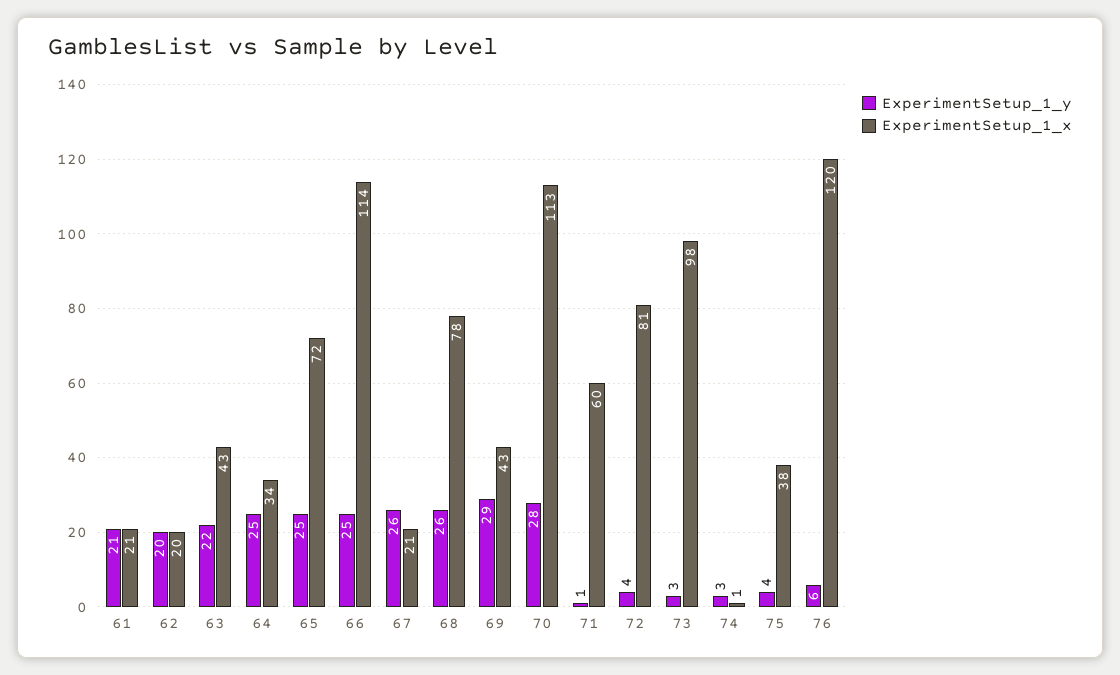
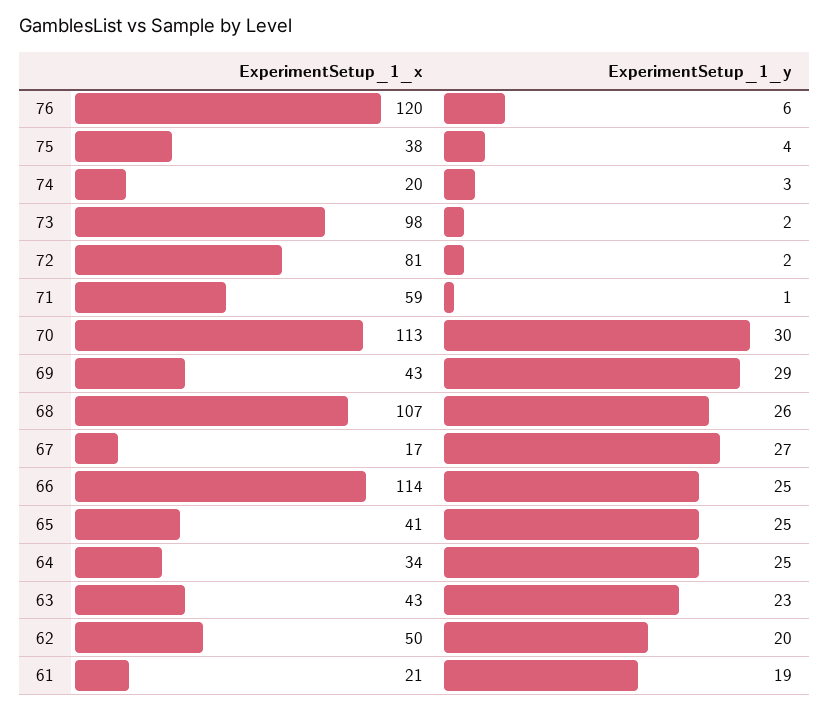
  {
    "ExperimentSetup_1_y": {
-     "61": 21,
+     "61": 19,
      "62": 20,
-     "63": 22,
+     "63": 23,
      "64": 25,
      "65": 25,
      "66": 25,
-     "67": 26,
+     "67": 27,
      "68": 26,
      "69": 29,
-     "70": 28,
+     "70": 30,
      "71": 1,
-     "72": 4,
+     "72": 2,
-     "73": 3,
+     "73": 2,
      "74": 3,
      "75": 4,
      "76": 6
    },
    "ExperimentSetup_1_x": {
      "61": 21,
-     "62": 20,
+     "62": 50,
      "63": 43,
      "64": 34,
-     "65": 72,
+     "65": 41,
      "66": 114,
-     "67": 21,
+     "67": 17,
-     "68": 78,
+     "68": 107,
      "69": 43,
      "70": 113,
-     "71": 60,
+     "71": 59,
      "72": 81,
      "73": 98,
-     "74": 1,
+     "74": 20,
      "75": 38,
      "76": 120
    }
  }

